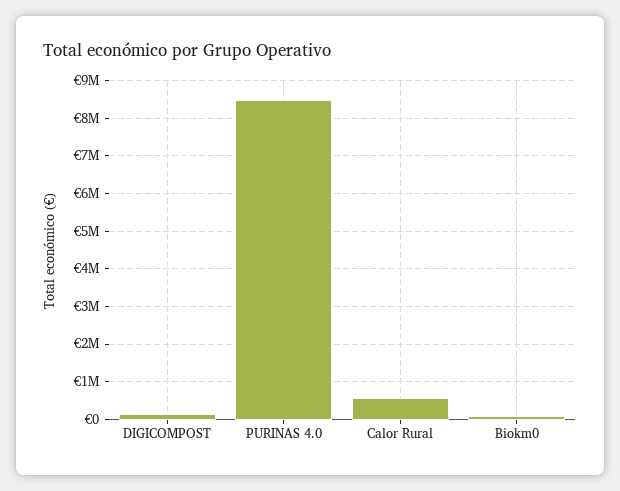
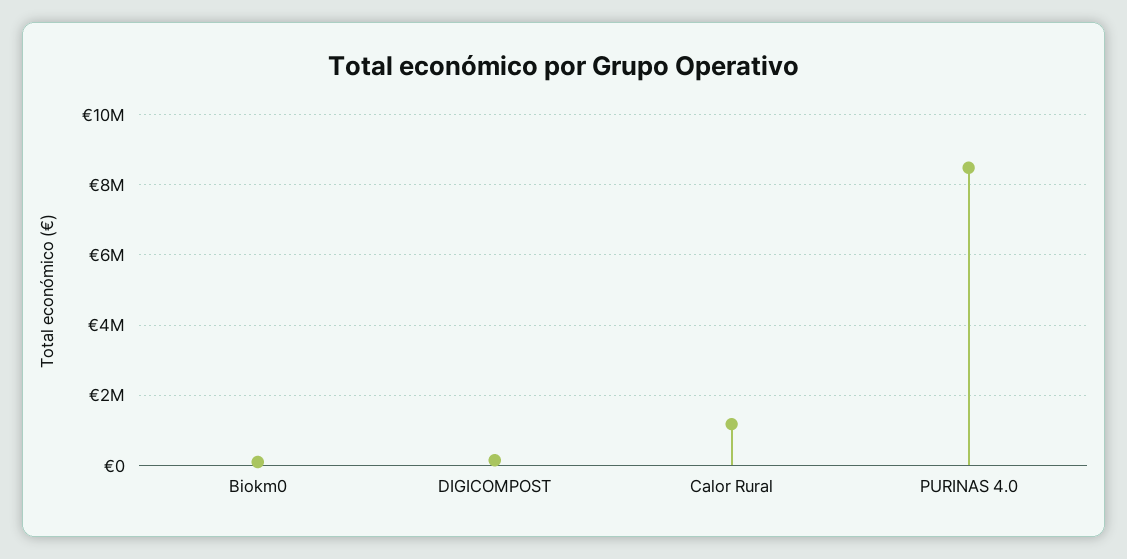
  {
    "DIGICOMPOST": 200000,
    "PURINAS 4.0": 8400000,
-   "Calor Rural": 600000,
+   "Calor Rural": 1200000,
    "Biokm0": 0
  }

